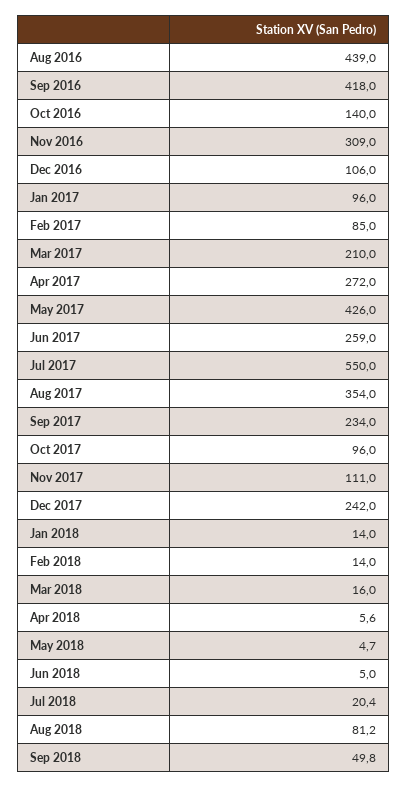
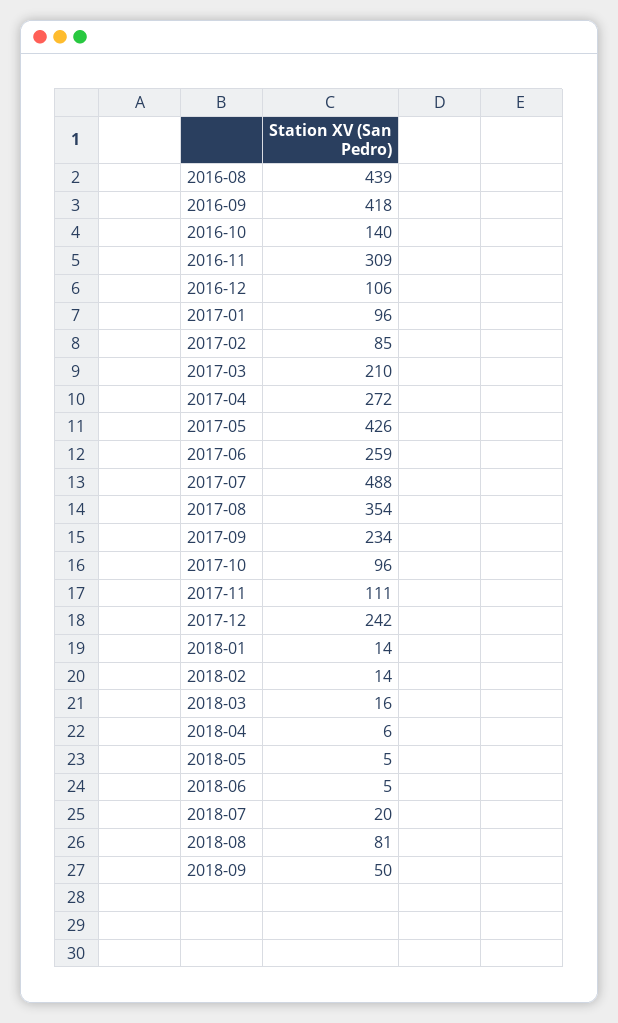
  {
    "Aug 2016": 439,
    "Sep 2016": 418,
    "Oct 2016": 140,
    "Nov 2016": 309,
    "Dec 2016": 106,
    "Jan 2017": 96,
    "Feb 2017": 85,
    "Mar 2017": 210,
    "Apr 2017": 272,
    "May 2017": 426,
    "Jun 2017": 259,
-   "Jul 2017": 550,
+   "Jul 2017": 488,
    "Aug 2017": 354,
    "Sep 2017": 234,
    "Oct 2017": 96,
    "Nov 2017": 111,
    "Dec 2017": 242,
    "Jan 2018": 14,
    "Feb 2018": 14,
    "Mar 2018": 16,
    "Apr 2018": 5.6,
    "May 2018": 4.7,
    "Jun 2018": 5,
    "Jul 2018": 20.4,
    "Aug 2018": 81.2,
    "Sep 2018": 49.8
  }

